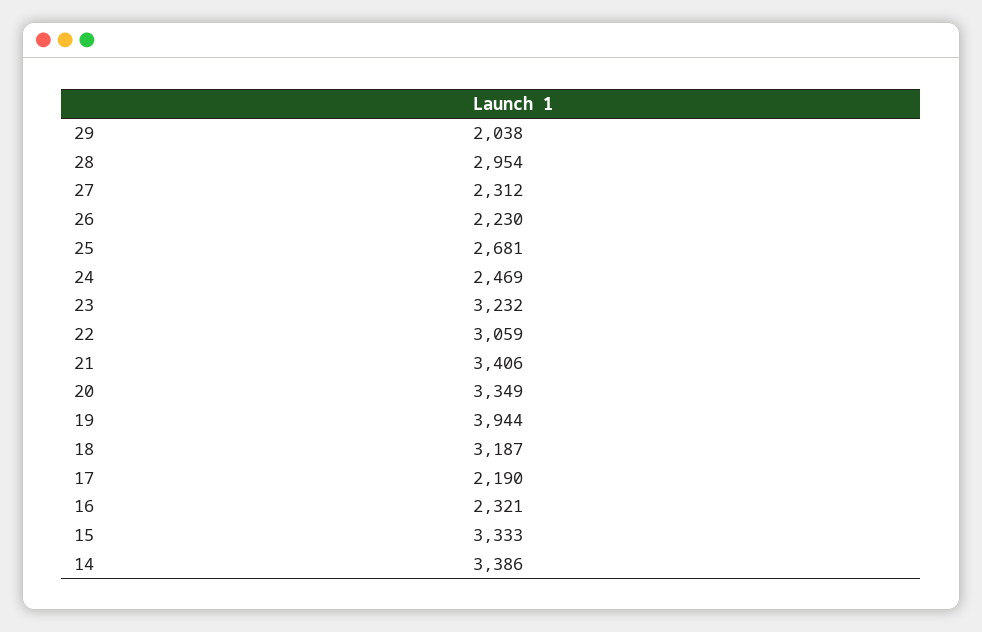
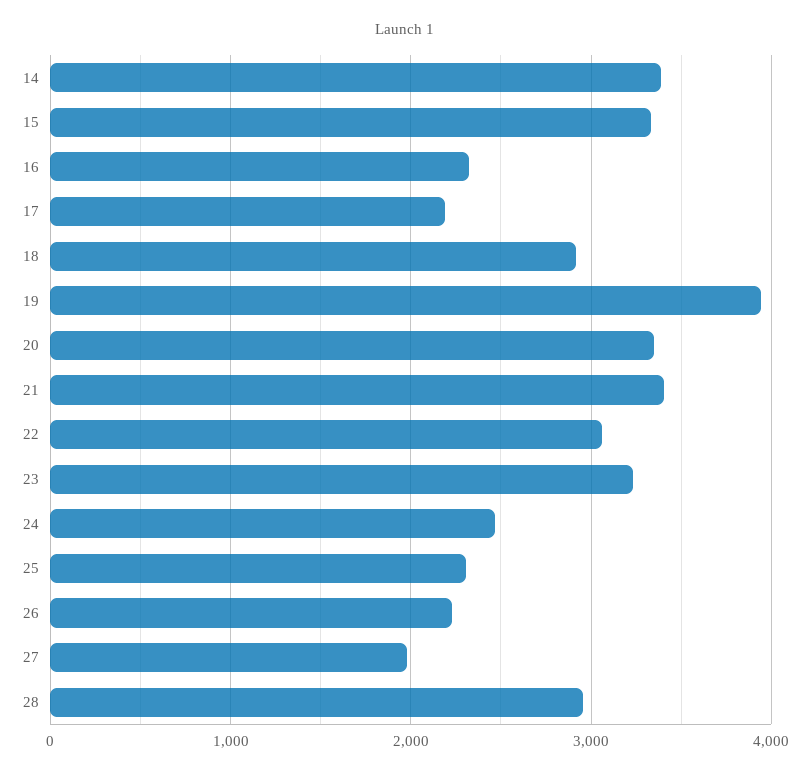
  {
-   "29": 2038,
    "28": 2954,
-   "27": 2312,
+   "27": 2000,
    "26": 2230,
-   "25": 2681,
+   "25": 2300,
    "24": 2469,
    "23": 3232,
    "22": 3059,
    "21": 3406,
    "20": 3349,
    "19": 3944,
-   "18": 3187,
+   "18": 2900,
    "17": 2190,
    "16": 2321,
    "15": 3333,
    "14": 3386
  }

